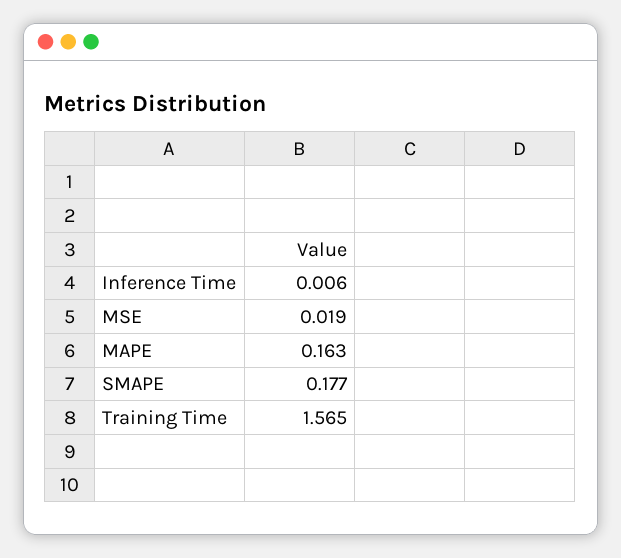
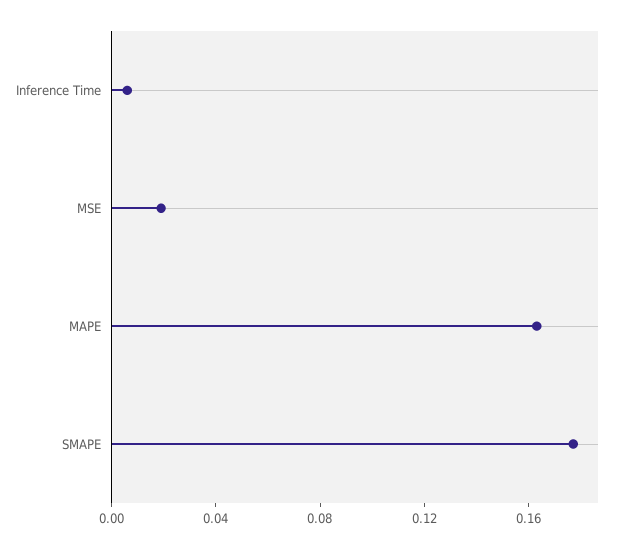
  {
    "Inference Time": 0.006,
    "MSE": 0.019,
    "MAPE": 0.163,
-   "SMAPE": 0.177,
+   "SMAPE": 0.177
-   "Training Time": 1.565
  }

